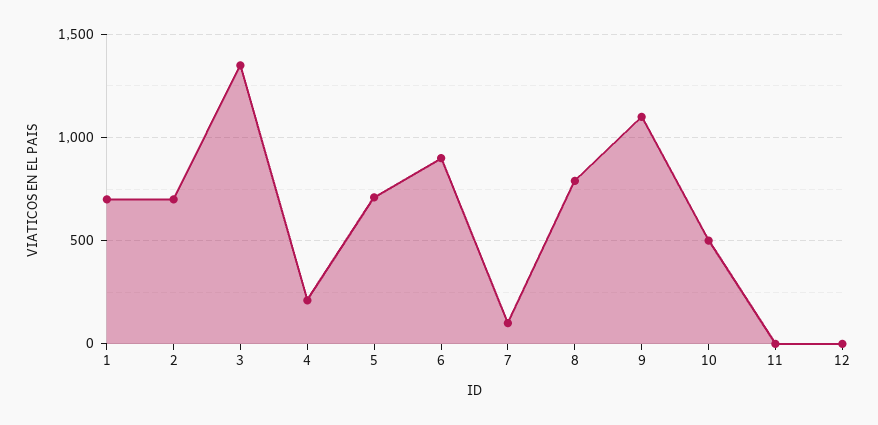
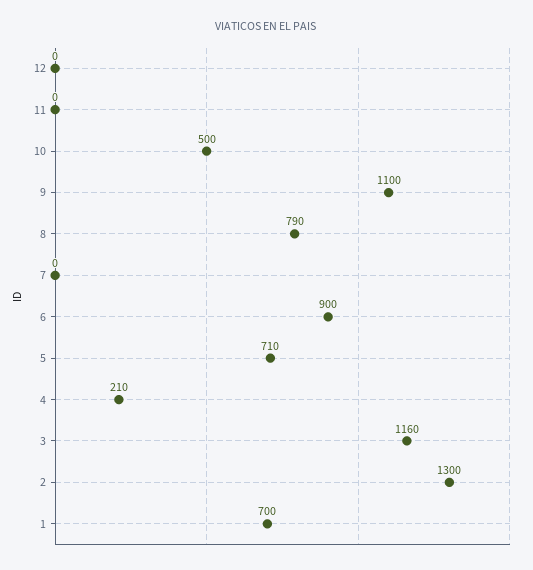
  {
    "1": 700,
-   "2": 700,
+   "2": 1300,
-   "3": 1350,
+   "3": 1160,
    "4": 210,
    "5": 710,
    "6": 900,
-   "7": 100,
+   "7": 0,
    "8": 790,
    "9": 1100,
    "10": 500,
    "11": 0,
    "12": 0
  }

